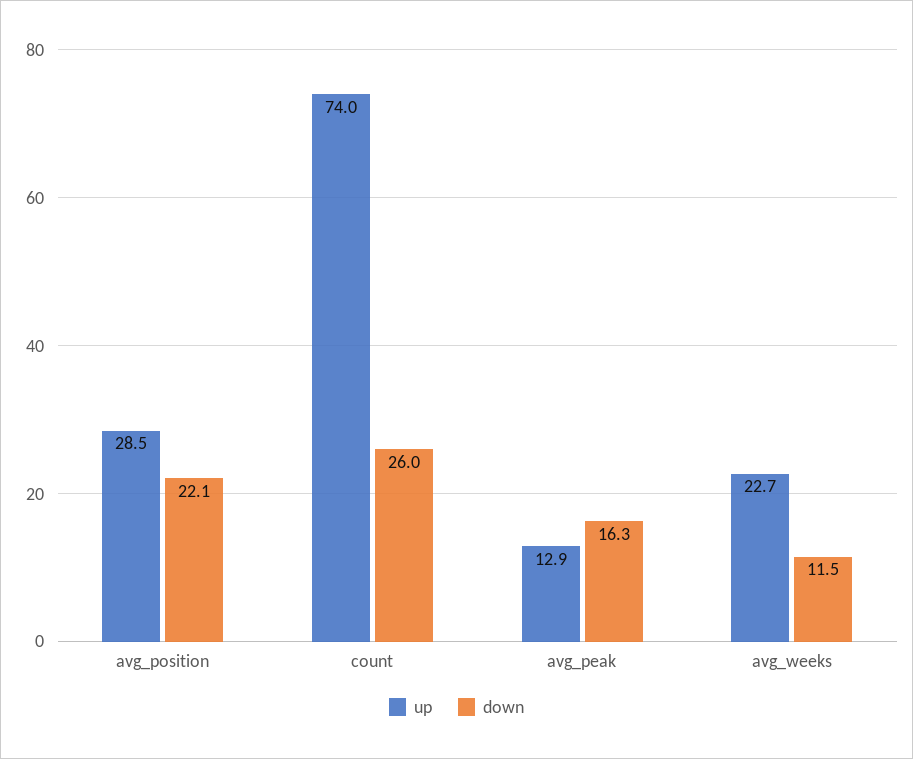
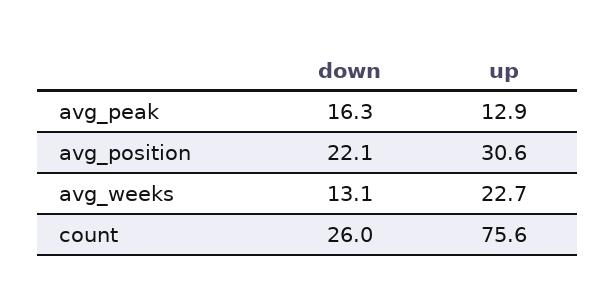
  {
    "up": {
-     "avg_position": 28.5,
+     "avg_position": 30.6,
-     "count": 74,
+     "count": 75.6,
      "avg_peak": 12.9,
      "avg_weeks": 22.7
    },
    "down": {
      "avg_position": 22.1,
      "count": 26,
      "avg_peak": 16.3,
-     "avg_weeks": 11.5
+     "avg_weeks": 13.1
    }
  }

